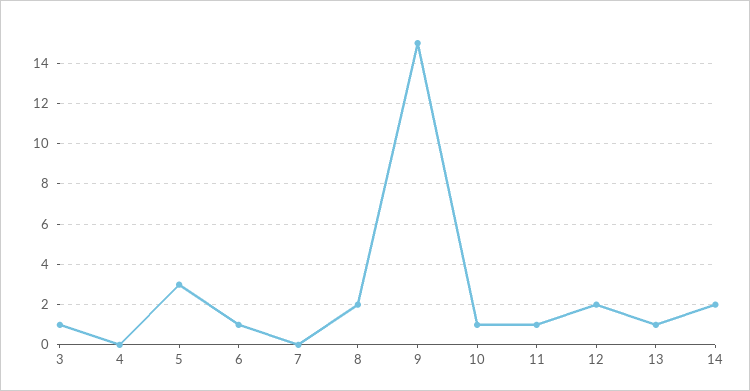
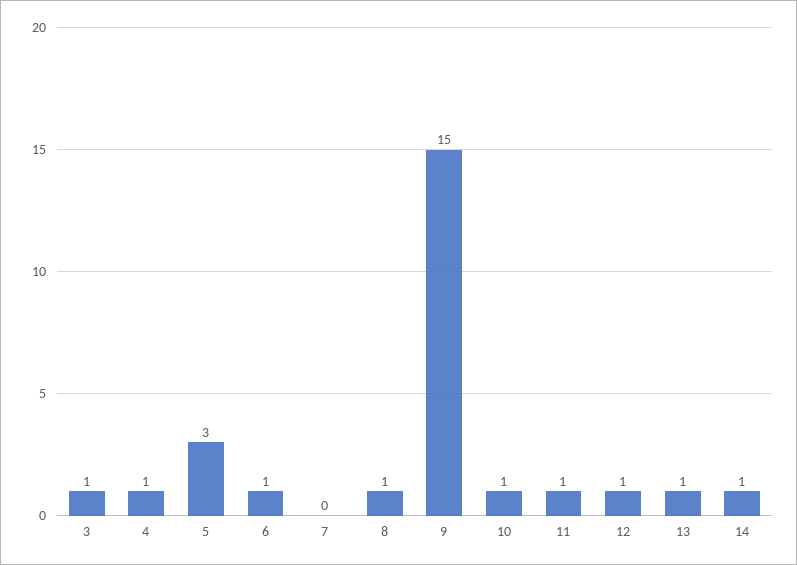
  {
    "3": 1,
-   "4": 0,
+   "4": 1,
    "5": 3,
    "6": 1,
    "7": 0,
-   "8": 2,
+   "8": 1,
    "9": 15,
    "10": 1,
    "11": 1,
-   "12": 2,
+   "12": 1,
    "13": 1,
-   "14": 2
+   "14": 1
  }

